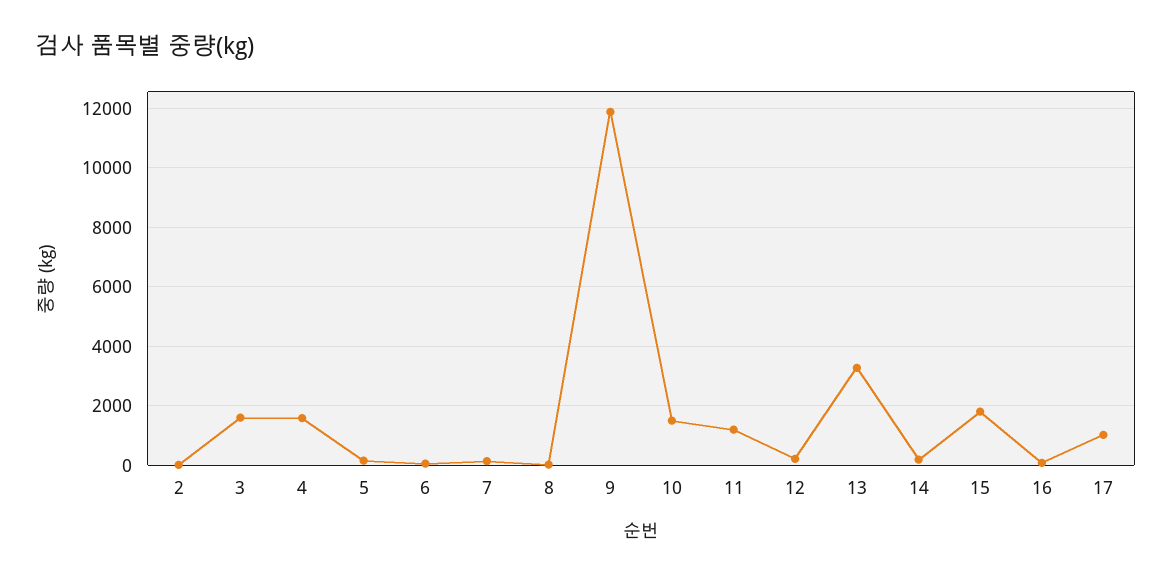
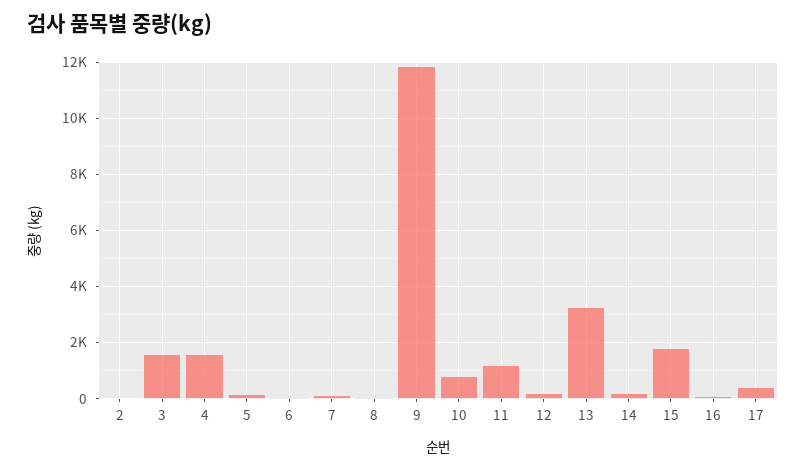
  {
    "2": 0,
    "3": 1500,
    "4": 1500,
    "5": 250,
    "6": 0,
    "7": 250,
    "8": 0,
    "9": 12000,
-   "10": 1500,
+   "10": 750,
    "11": 1250,
    "12": 250,
    "13": 3250,
    "14": 250,
    "15": 1750,
    "16": 0,
-   "17": 1000
+   "17": 500
  }

